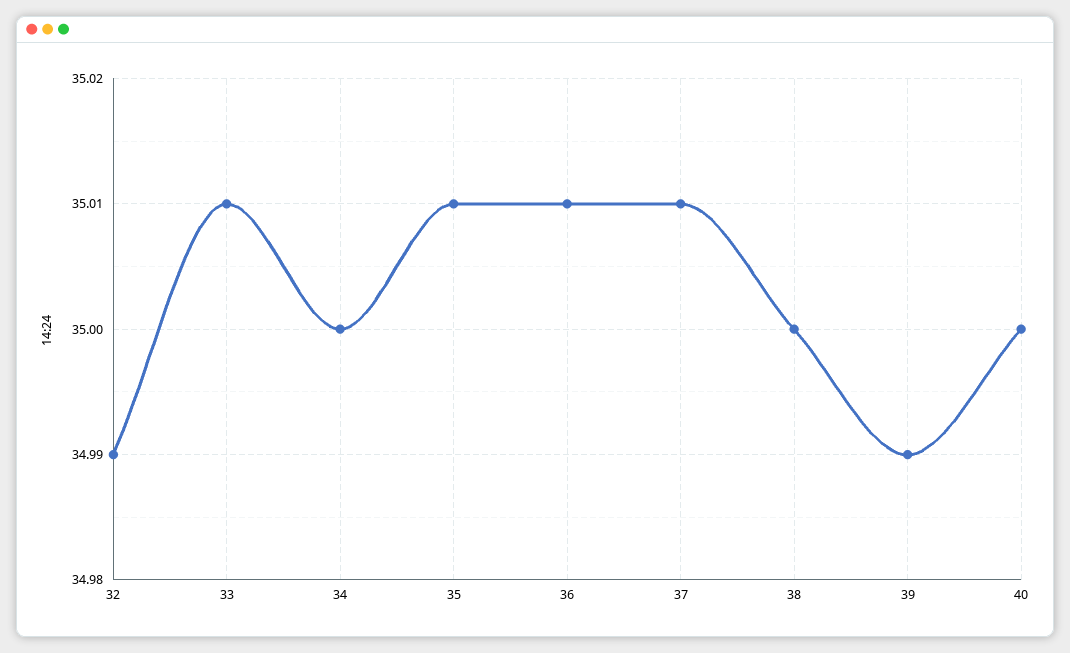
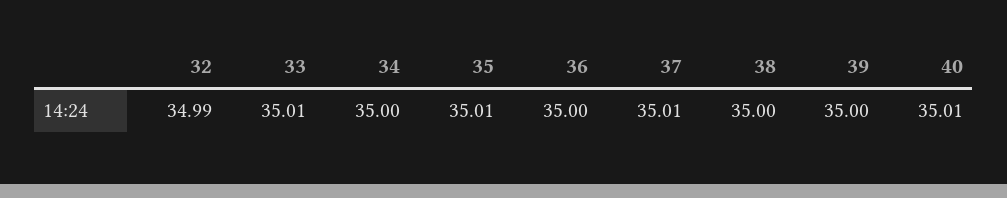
  {
    "32": 34.99,
    "33": 35.01,
    "34": 35,
    "35": 35.01,
-   "36": 35.01,
+   "36": 35,
    "37": 35.01,
    "38": 35,
-   "39": 34.99,
+   "39": 35,
-   "40": 35
+   "40": 35.01
  }

